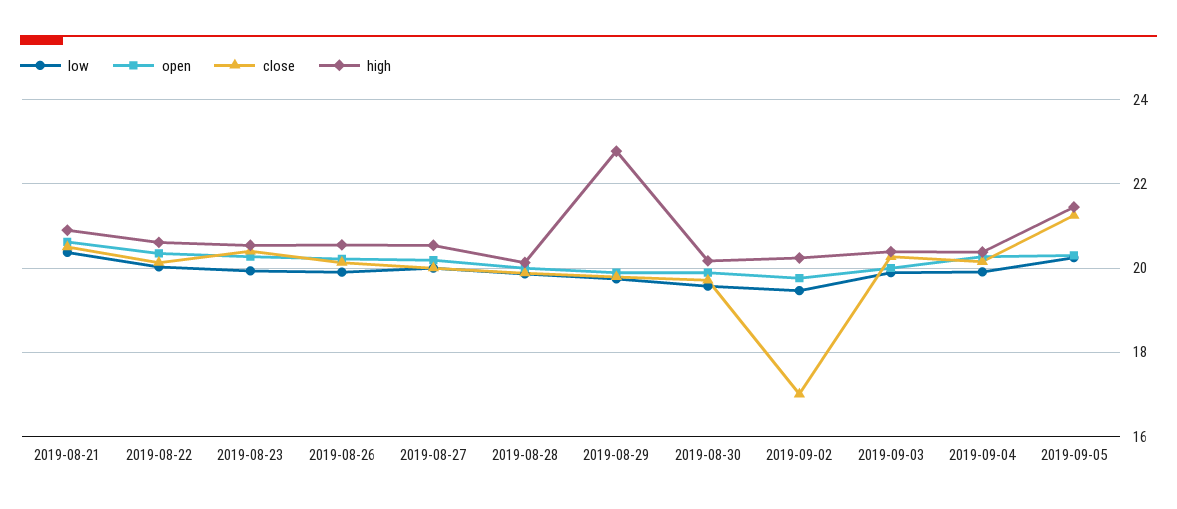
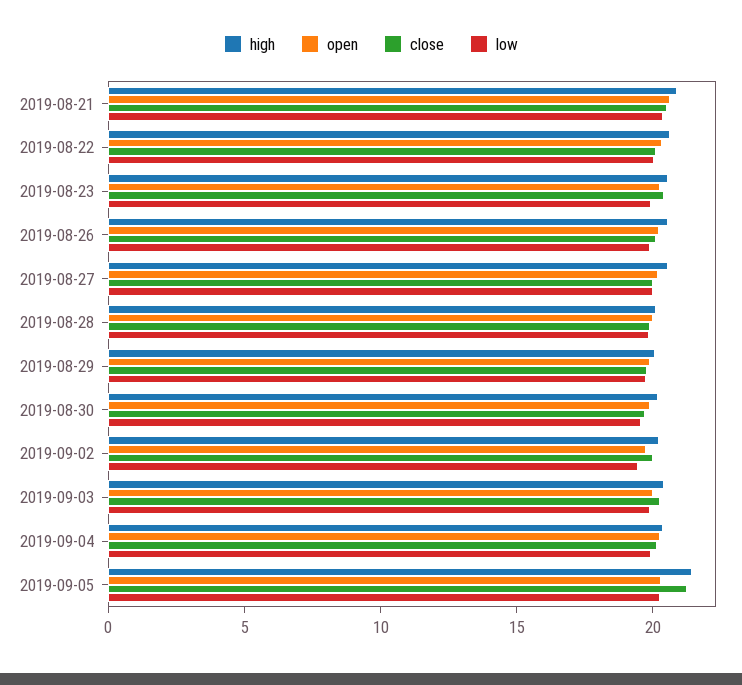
  {
    "low": {
      "2019-08-21": 20.4,
      "2019-08-22": 20,
      "2019-08-23": 20,
      "2019-08-26": 20,
      "2019-08-27": 20,
      "2019-08-28": 19.8,
      "2019-08-29": 19.8,
      "2019-08-30": 19.6,
      "2019-09-02": 19.4,
      "2019-09-03": 19.8,
      "2019-09-04": 20,
      "2019-09-05": 20.2
    },
    "open": {
      "2019-08-21": 20.6,
      "2019-08-22": 20.4,
      "2019-08-23": 20.2,
      "2019-08-26": 20.2,
      "2019-08-27": 20.2,
      "2019-08-28": 20,
      "2019-08-29": 19.8,
      "2019-08-30": 19.8,
      "2019-09-02": 19.8,
      "2019-09-03": 20,
      "2019-09-04": 20.2,
      "2019-09-05": 20.4
    },
    "close": {
      "2019-08-21": 20.6,
      "2019-08-22": 20.2,
      "2019-08-23": 20.4,
      "2019-08-26": 20.2,
      "2019-08-27": 20,
      "2019-08-28": 19.8,
      "2019-08-29": 19.8,
      "2019-08-30": 19.8,
-     "2019-09-02": 17,
+     "2019-09-02": 20,
      "2019-09-03": 20.2,
      "2019-09-04": 20.2,
      "2019-09-05": 21.2
    },
    "high": {
      "2019-08-21": 21,
      "2019-08-22": 20.6,
      "2019-08-23": 20.6,
      "2019-08-26": 20.6,
      "2019-08-27": 20.6,
      "2019-08-28": 20.2,
-     "2019-08-29": 22.8,
+     "2019-08-29": 20,
      "2019-08-30": 20.2,
      "2019-09-02": 20.2,
      "2019-09-03": 20.4,
      "2019-09-04": 20.4,
      "2019-09-05": 21.4
    }
  }

